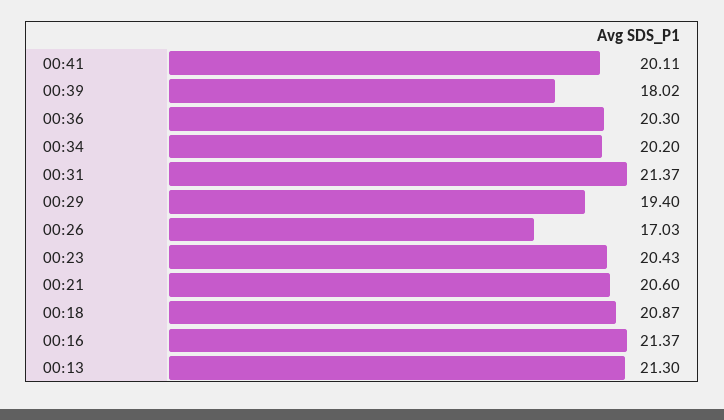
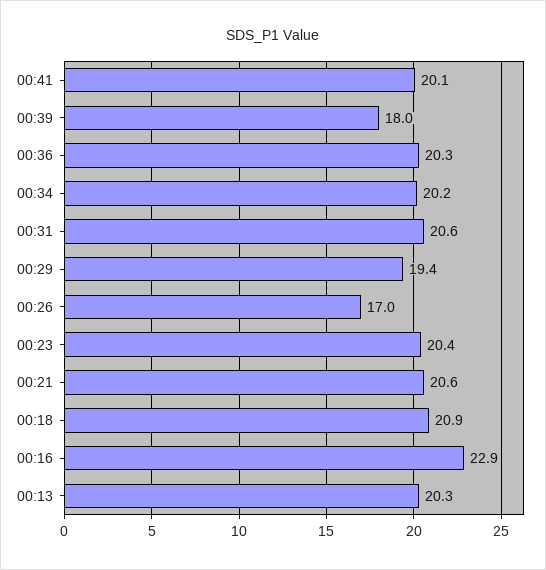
  {
    "00:41": 20.11,
    "00:39": 18.02,
    "00:36": 20.3,
    "00:34": 20.2,
-   "00:31": 21.37,
+   "00:31": 20.6,
    "00:29": 19.4,
    "00:26": 17.03,
    "00:23": 20.43,
    "00:21": 20.6,
    "00:18": 20.87,
-   "00:16": 21.37,
+   "00:16": 22.9,
-   "00:13": 21.3
+   "00:13": 20.3
  }

